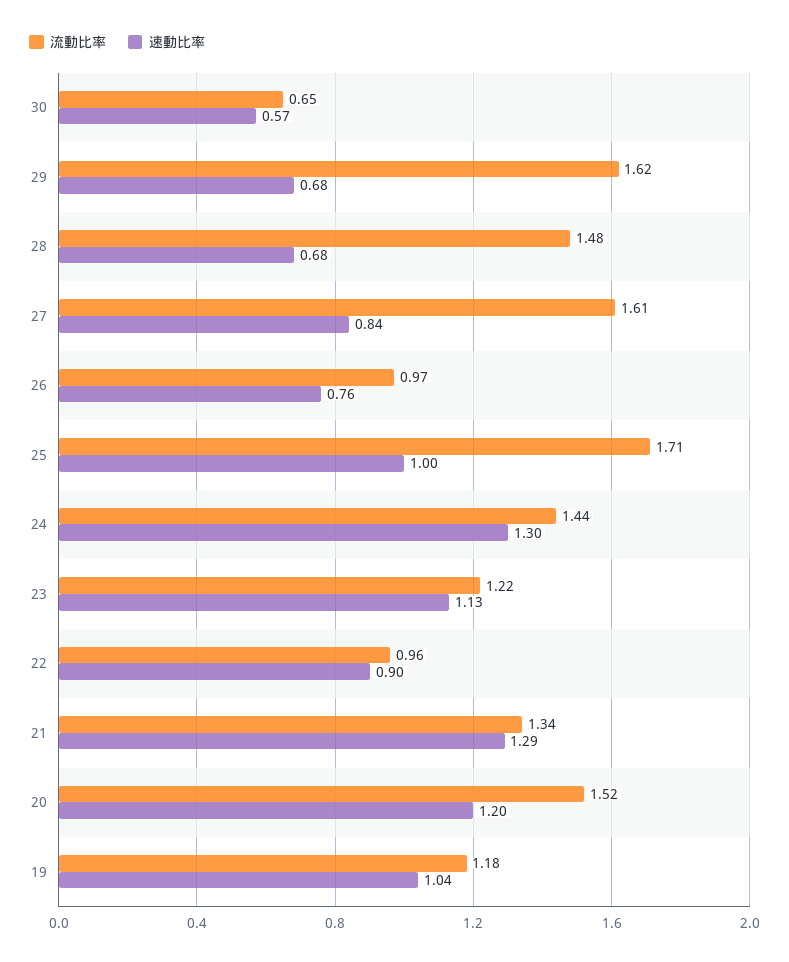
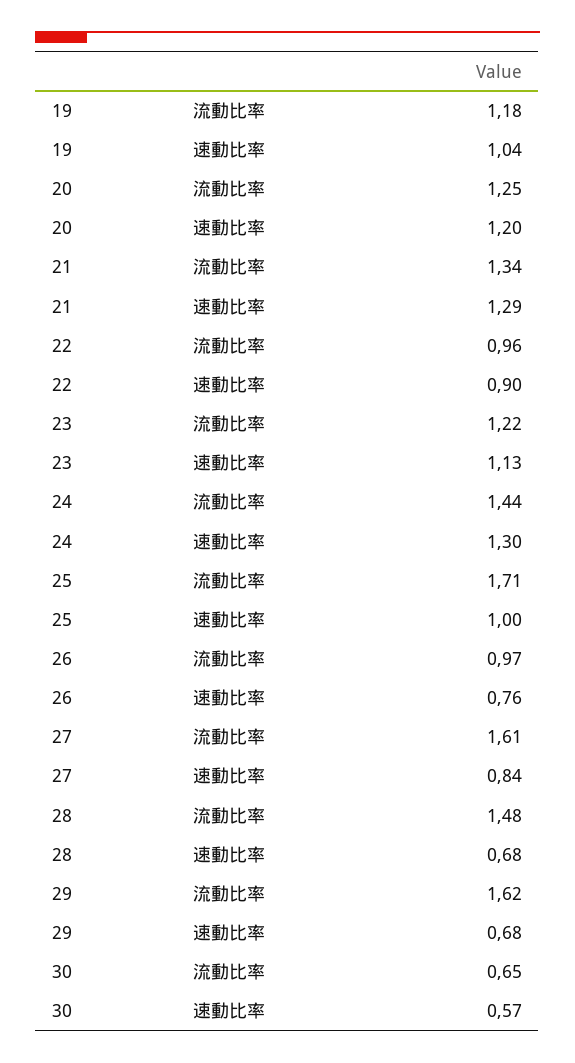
  {
    "流動比率": {
      "30": 0.65,
      "29": 1.62,
      "28": 1.48,
      "27": 1.61,
      "26": 0.97,
      "25": 1.71,
      "24": 1.44,
      "23": 1.22,
      "22": 0.96,
      "21": 1.34,
-     "20": 1.52,
+     "20": 1.25,
      "19": 1.18
    },
    "速動比率": {
      "30": 0.57,
      "29": 0.68,
      "28": 0.68,
      "27": 0.84,
      "26": 0.76,
      "25": 1,
      "24": 1.3,
      "23": 1.13,
      "22": 0.9,
      "21": 1.29,
      "20": 1.2,
      "19": 1.04
    }
  }

